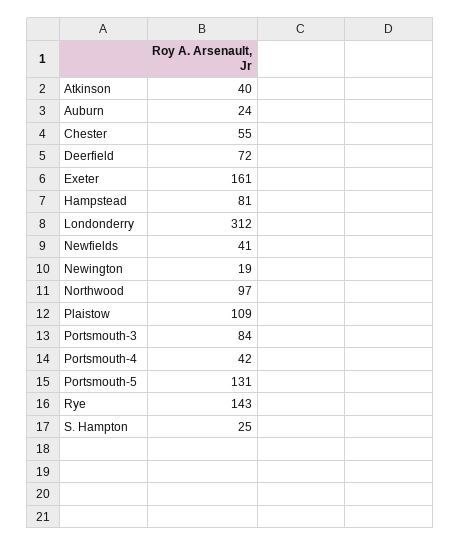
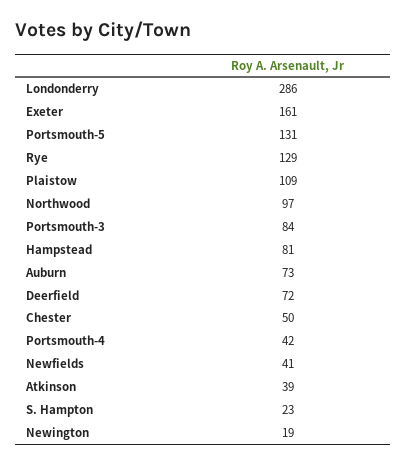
  {
-   "Atkinson": 40,
+   "Atkinson": 39,
-   "Auburn": 24,
+   "Auburn": 73,
-   "Chester": 55,
+   "Chester": 50,
    "Deerfield": 72,
    "Exeter": 161,
    "Hampstead": 81,
-   "Londonderry": 312,
+   "Londonderry": 286,
    "Newfields": 41,
    "Newington": 19,
    "Northwood": 97,
    "Plaistow": 109,
    "Portsmouth-3": 84,
    "Portsmouth-4": 42,
    "Portsmouth-5": 131,
-   "Rye": 143,
+   "Rye": 129,
-   "S. Hampton": 25
+   "S. Hampton": 23
  }

